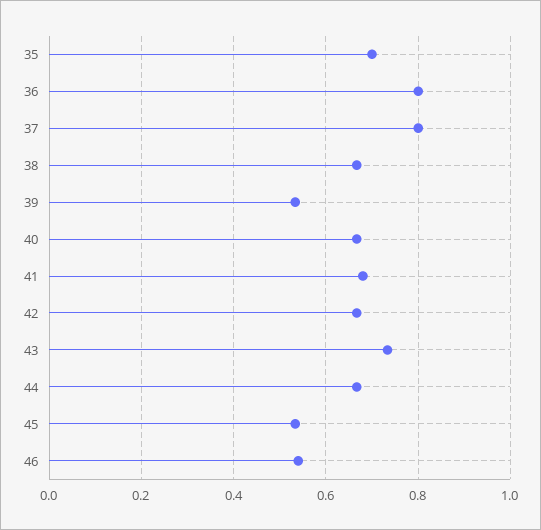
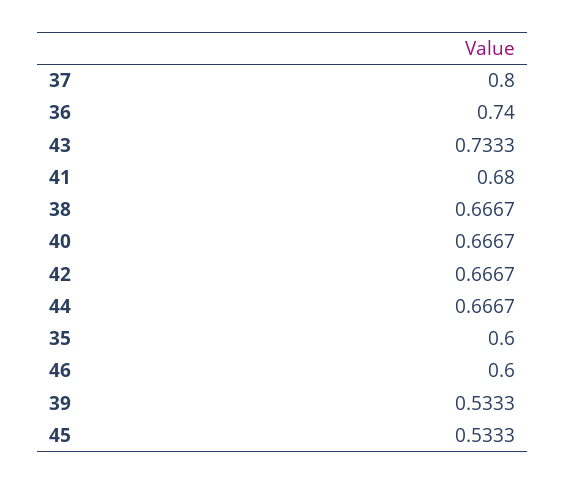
  {
-   "35": 0.7,
+   "35": 0.6,
-   "36": 0.8,
+   "36": 0.74,
    "37": 0.8,
    "38": 0.6667,
    "39": 0.5333,
    "40": 0.6667,
    "41": 0.68,
    "42": 0.6667,
    "43": 0.7333,
    "44": 0.6667,
    "45": 0.5333,
-   "46": 0.54
+   "46": 0.6
  }

